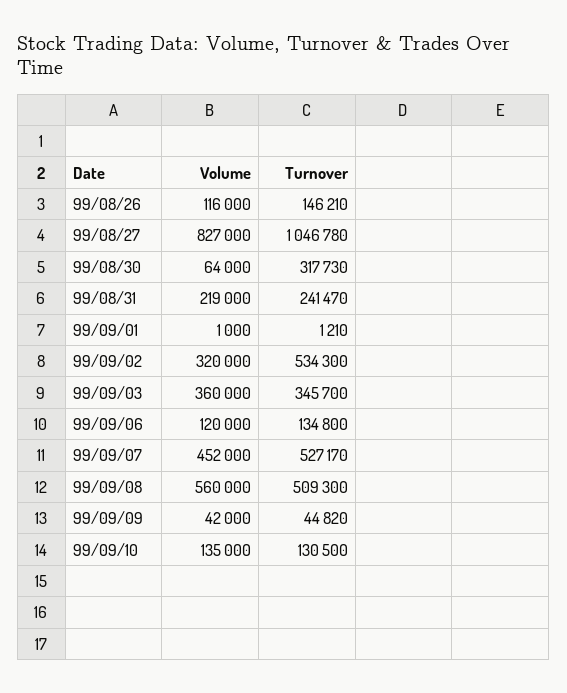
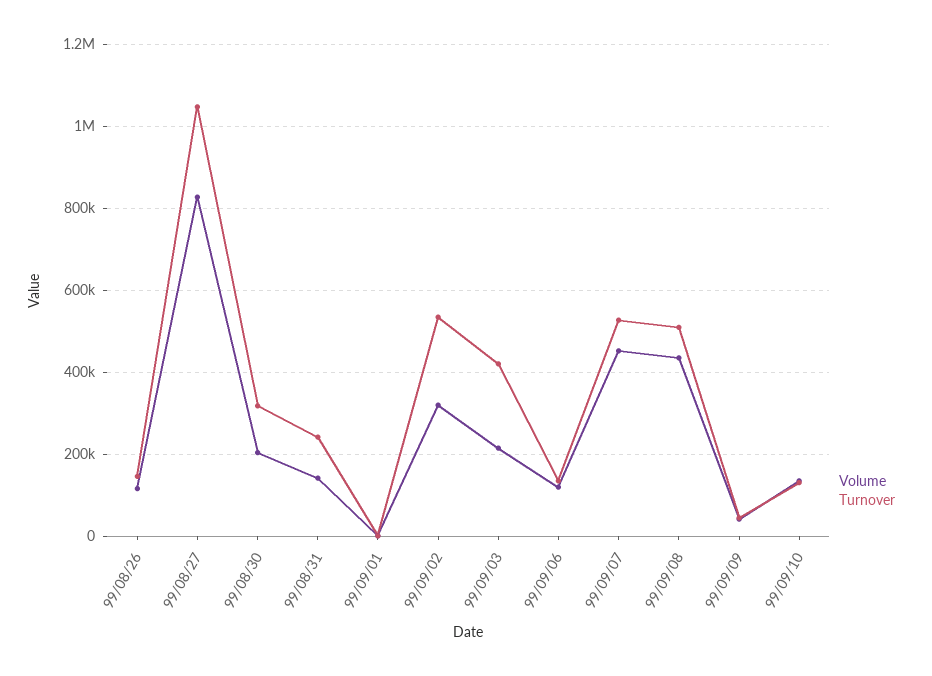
  {
    "Volume": {
      "99/08/26": 116000,
      "99/08/27": 827000,
-     "99/08/30": 64000,
+     "99/08/30": 200000,
-     "99/08/31": 219000,
+     "99/08/31": 140000,
      "99/09/01": 1000,
      "99/09/02": 320000,
-     "99/09/03": 360000,
+     "99/09/03": 220000,
      "99/09/06": 120000,
      "99/09/07": 452000,
-     "99/09/08": 560000,
+     "99/09/08": 440000,
      "99/09/09": 42000,
      "99/09/10": 135000
    },
    "Turnover": {
      "99/08/26": 146210,
      "99/08/27": 1046780,
      "99/08/30": 317730,
      "99/08/31": 241470,
      "99/09/01": 1210,
      "99/09/02": 534300,
-     "99/09/03": 345700,
+     "99/09/03": 420000,
      "99/09/06": 134800,
      "99/09/07": 527170,
      "99/09/08": 509300,
      "99/09/09": 44820,
      "99/09/10": 130500
    }
  }

